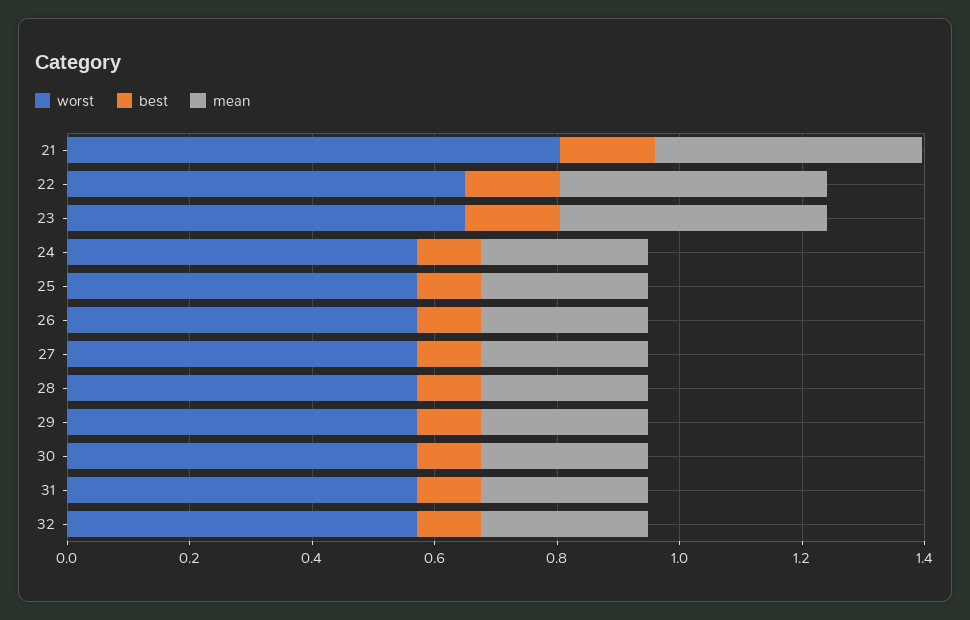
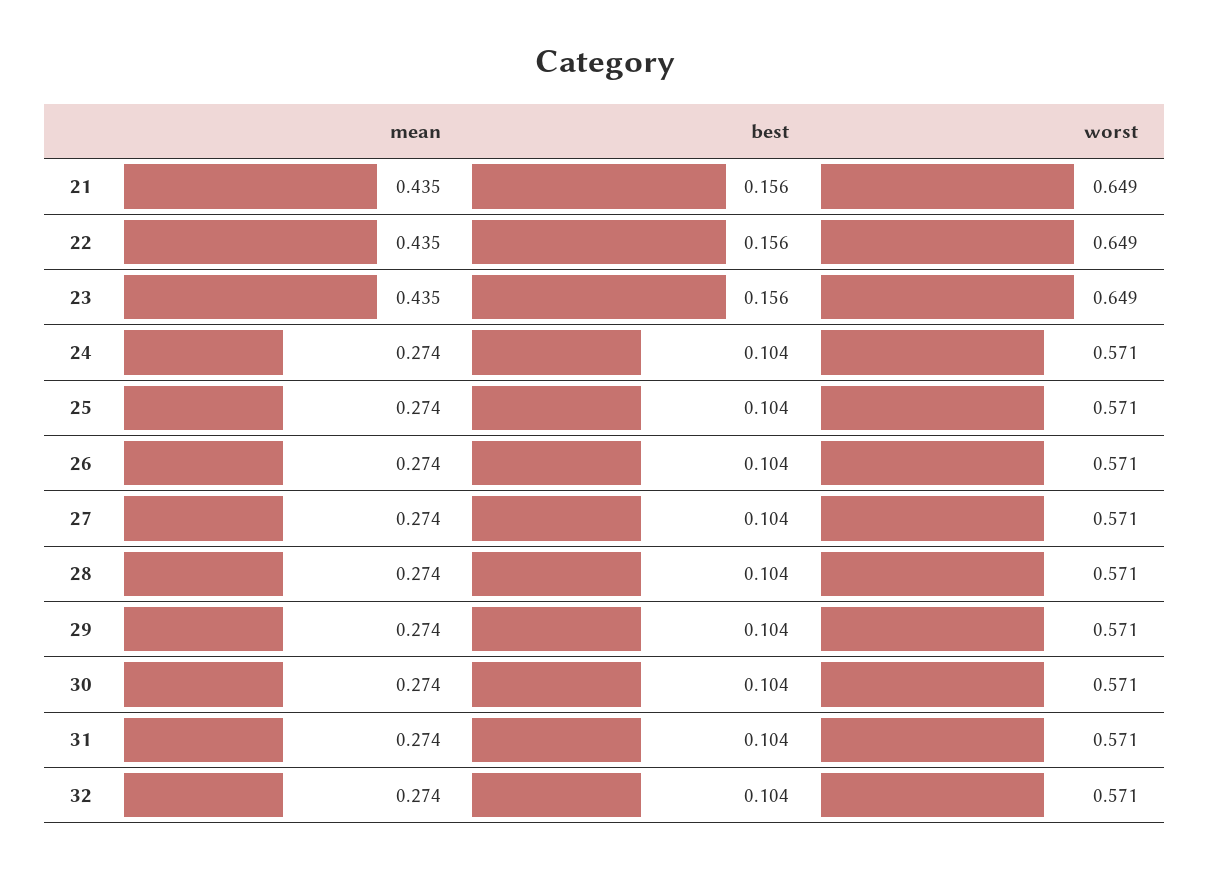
  {
    "worst": {
-     "21": 0.8,
+     "21": 0.649,
      "22": 0.649,
      "23": 0.649,
      "24": 0.571,
      "25": 0.571,
      "26": 0.571,
      "27": 0.571,
      "28": 0.571,
      "29": 0.571,
      "30": 0.571,
      "31": 0.571,
      "32": 0.571
    },
    "best": {
      "21": 0.156,
      "22": 0.156,
      "23": 0.156,
      "24": 0.104,
      "25": 0.104,
      "26": 0.104,
      "27": 0.104,
      "28": 0.104,
      "29": 0.104,
      "30": 0.104,
      "31": 0.104,
      "32": 0.104
    },
    "mean": {
      "21": 0.435,
      "22": 0.435,
      "23": 0.435,
      "24": 0.274,
      "25": 0.274,
      "26": 0.274,
      "27": 0.274,
      "28": 0.274,
      "29": 0.274,
      "30": 0.274,
      "31": 0.274,
      "32": 0.274
    }
  }

